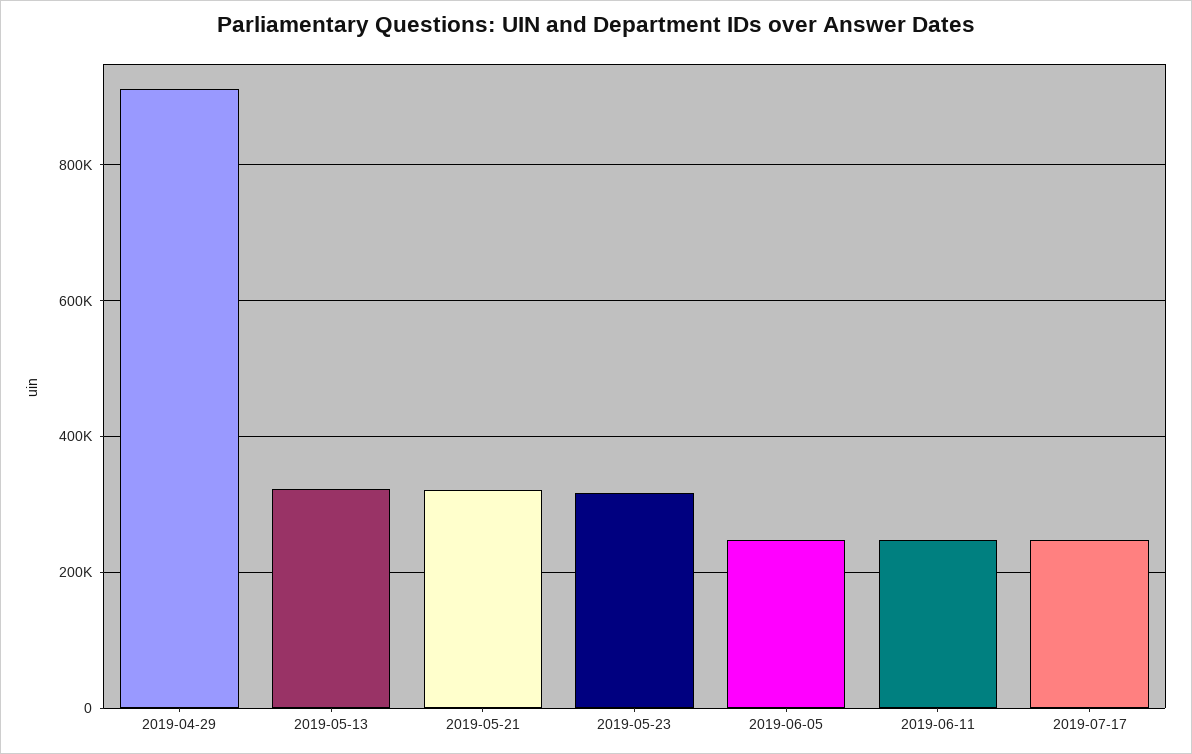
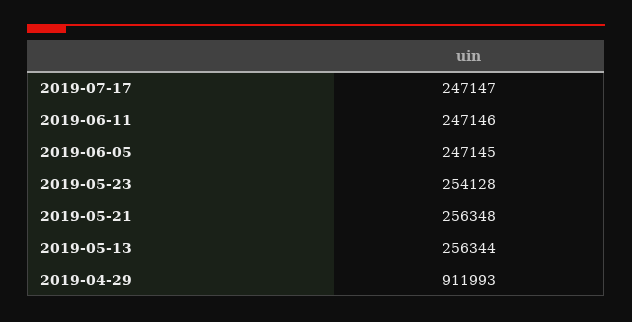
  {
    "2019-04-29": 911993,
-   "2019-05-13": 320000,
+   "2019-05-13": 256344,
-   "2019-05-21": 320000,
+   "2019-05-21": 256348,
-   "2019-05-23": 320000,
+   "2019-05-23": 254128,
    "2019-06-05": 247145,
    "2019-06-11": 247146,
    "2019-07-17": 247147
  }

